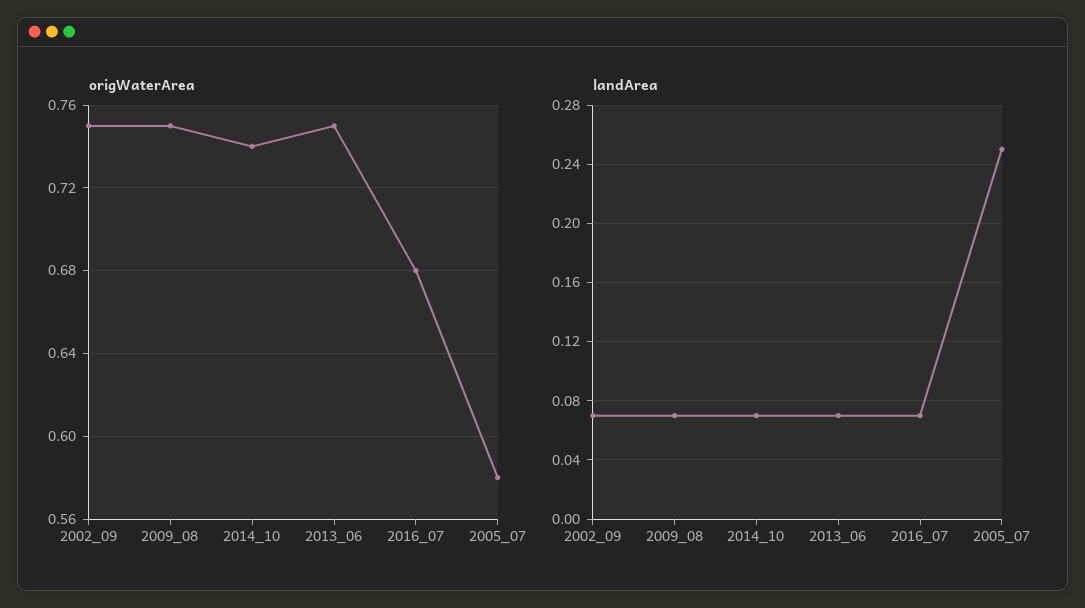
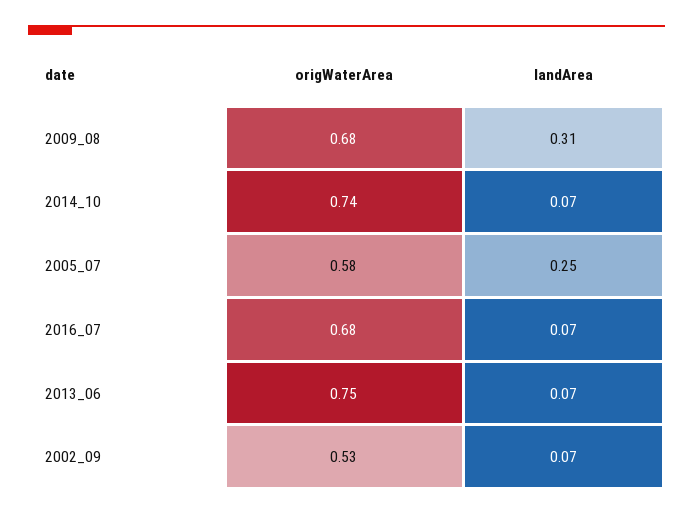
  {
    "origWaterArea": {
-     "2002_09": 0.75,
+     "2002_09": 0.53,
-     "2009_08": 0.75,
+     "2009_08": 0.68,
      "2014_10": 0.74,
      "2013_06": 0.75,
      "2016_07": 0.68,
      "2005_07": 0.58
    },
    "landArea": {
      "2002_09": 0.07,
-     "2009_08": 0.07,
+     "2009_08": 0.31,
      "2014_10": 0.07,
      "2013_06": 0.07,
      "2016_07": 0.07,
      "2005_07": 0.25
    }
  }

